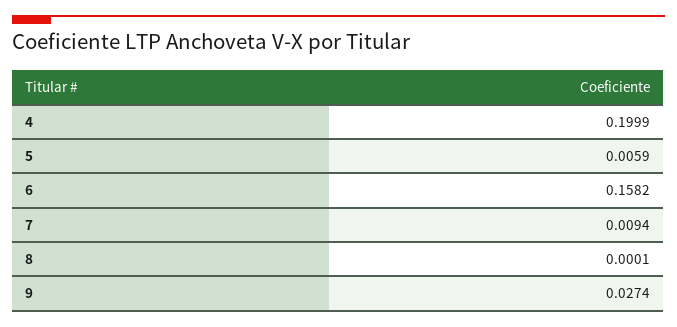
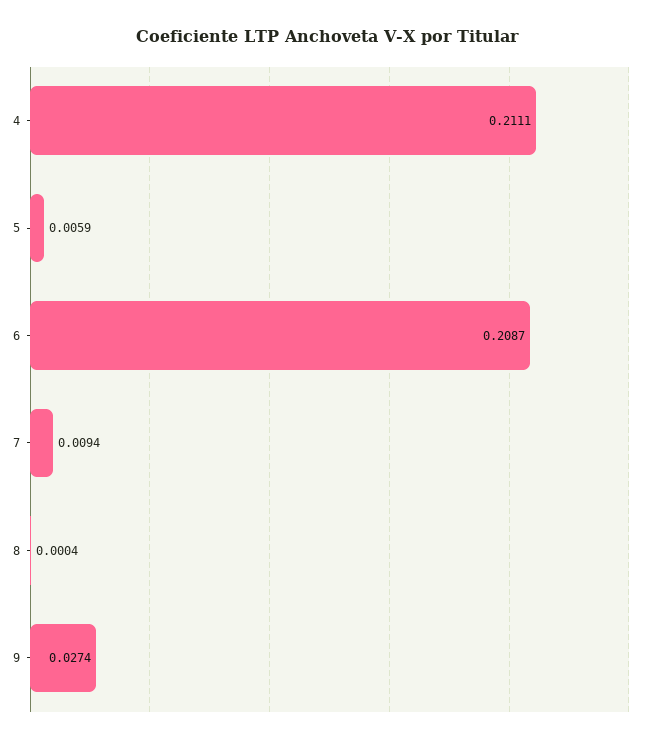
  {
-   "4": 0.1999,
+   "4": 0.2111,
    "5": 0.0059,
-   "6": 0.1582,
+   "6": 0.2087,
    "7": 0.0094,
-   "8": 0.0001,
+   "8": 0.0004,
    "9": 0.0274
  }

